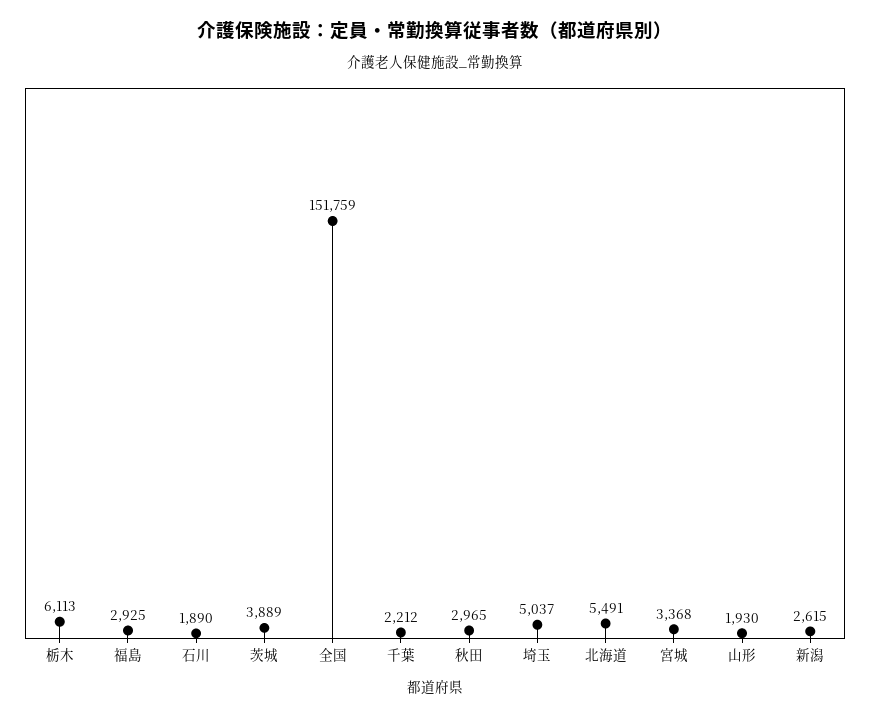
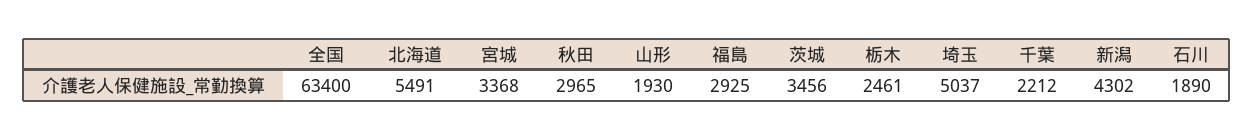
  {
-   "栃木": 6113,
+   "栃木": 2461,
    "福島": 2925,
    "石川": 1890,
-   "茨城": 3889,
+   "茨城": 3456,
-   "全国": 151759,
+   "全国": 63400,
    "千葉": 2212,
    "秋田": 2965,
    "埼玉": 5037,
    "北海道": 5491,
    "宮城": 3368,
    "山形": 1930,
-   "新潟": 2615
+   "新潟": 4302
  }

